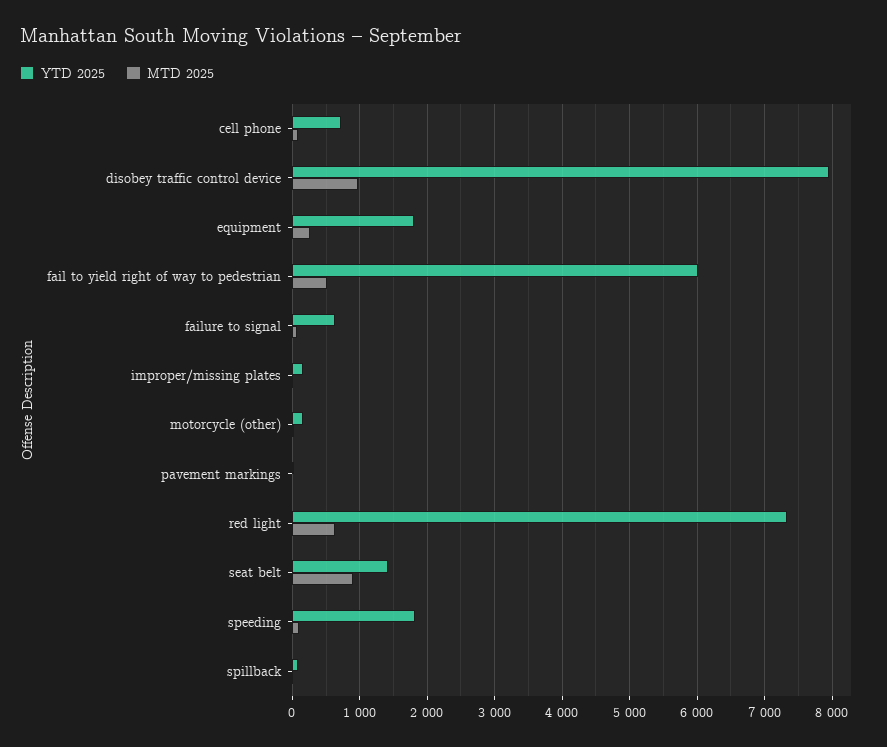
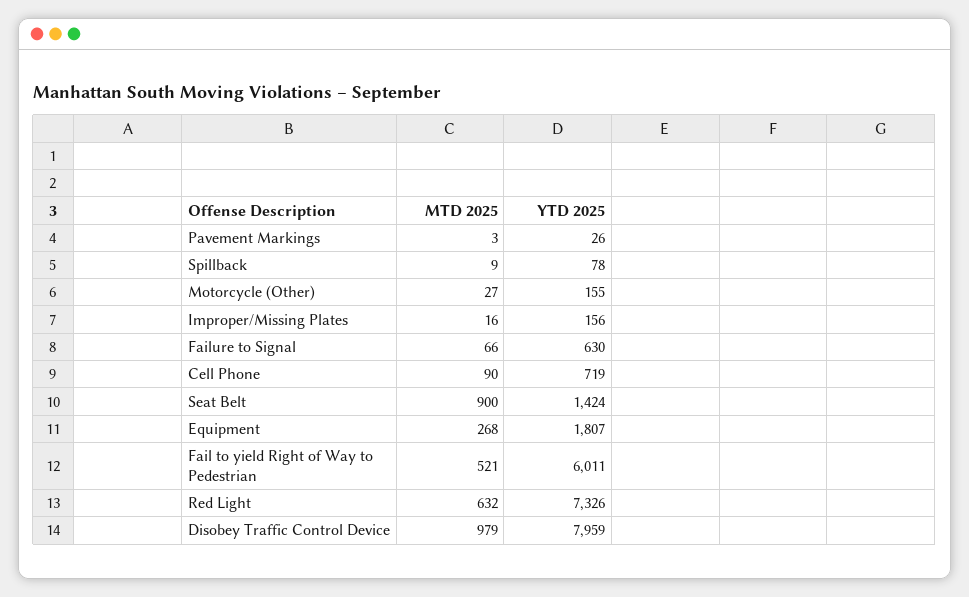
  {
    "YTD 2025": {
      "cell phone": 719,
      "disobey traffic control device": 7959,
      "equipment": 1807,
      "fail to yield right of way to pedestrian": 6011,
      "failure to signal": 630,
      "improper/missing plates": 156,
      "motorcycle (other)": 155,
      "pavement markings": 26,
      "red light": 7326,
      "seat belt": 1424,
-     "speeding": 1800,
      "spillback": 78
    },
    "MTD 2025": {
      "cell phone": 90,
      "disobey traffic control device": 979,
      "equipment": 268,
      "fail to yield right of way to pedestrian": 521,
      "failure to signal": 66,
      "improper/missing plates": 16,
      "motorcycle (other)": 27,
      "pavement markings": 3,
      "red light": 632,
      "seat belt": 900,
-     "speeding": 100,
      "spillback": 9
    }
  }

